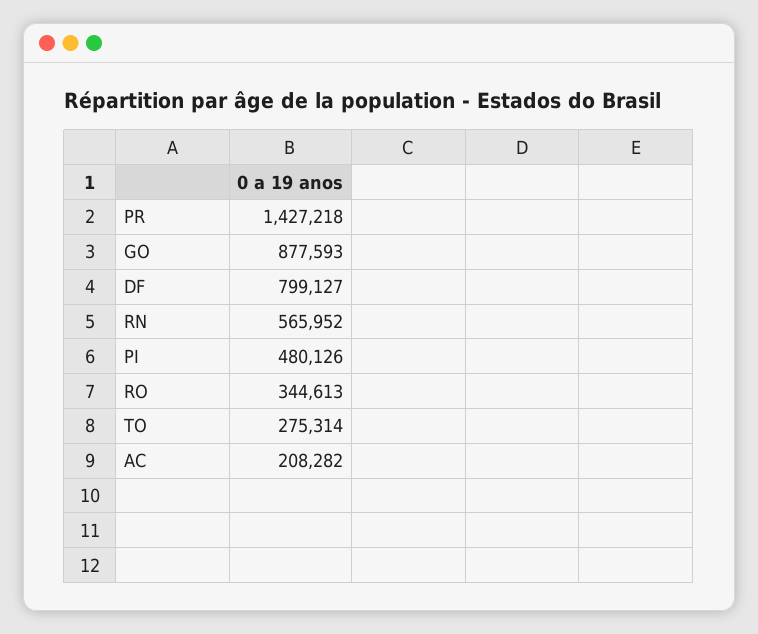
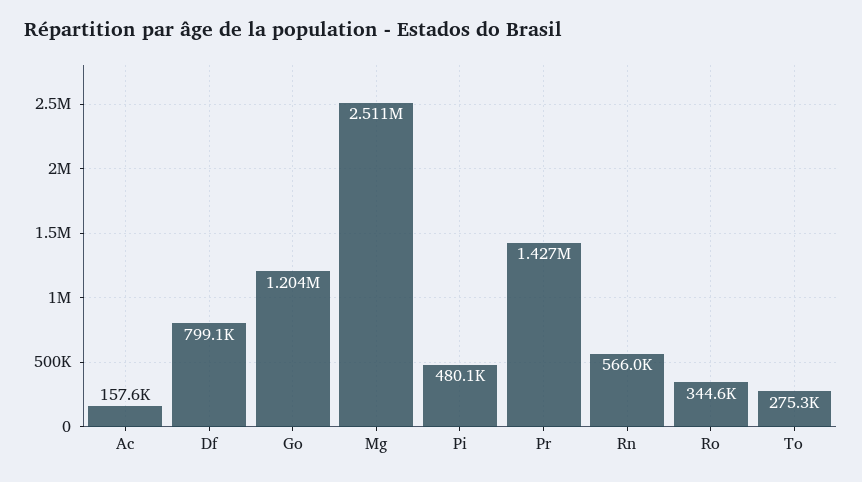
  {
    "PR": 1427218,
-   "GO": 877593,
+   "GO": 1204000,
    "DF": 799127,
    "RN": 565952,
    "PI": 480126,
    "RO": 344613,
    "TO": 275314,
-   "AC": 208282
+   "AC": 157600,
+   "Mg": 2511000
  }

